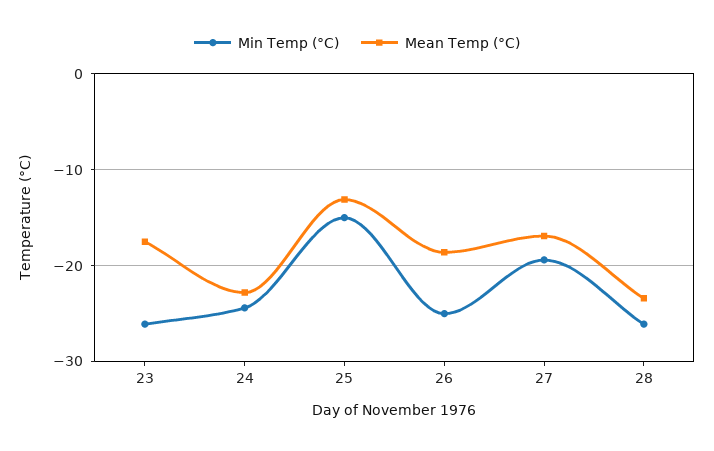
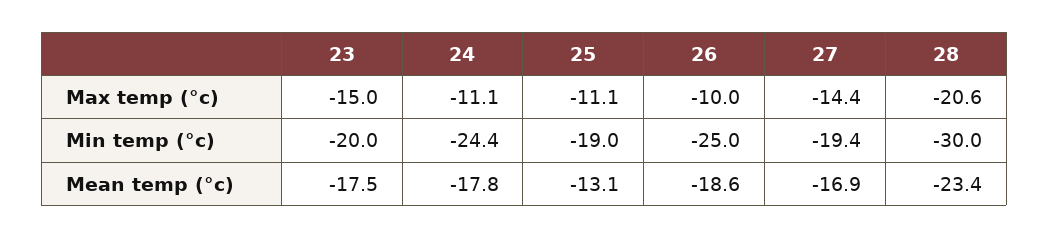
  {
    "Min Temp (°C)": {
-     "23": -26,
+     "23": -20,
      "24": -24.4,
-     "25": -15,
+     "25": -19,
      "26": -25,
      "27": -19.4,
-     "28": -26
+     "28": -30
    },
    "Mean Temp (°C)": {
      "23": -17.5,
-     "24": -23,
+     "24": -17.8,
      "25": -13.1,
      "26": -18.6,
      "27": -16.9,
      "28": -23.4
-   }
+   },
+   "Max temp (°c)": {
+     "23": -15,
+     "24": -11.1,
+     "25": -11.1,
+     "26": -10,
+     "27": -14.4,
+     "28": -20.6
+   }
  }

